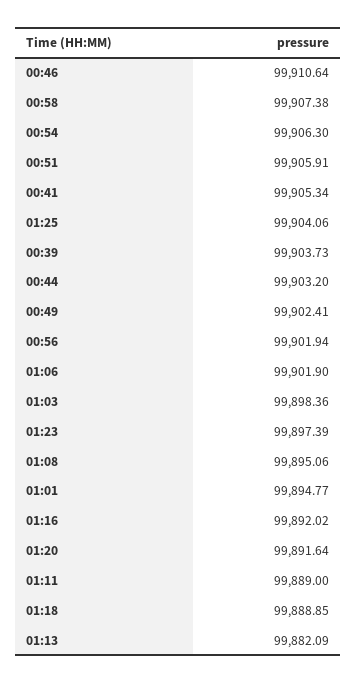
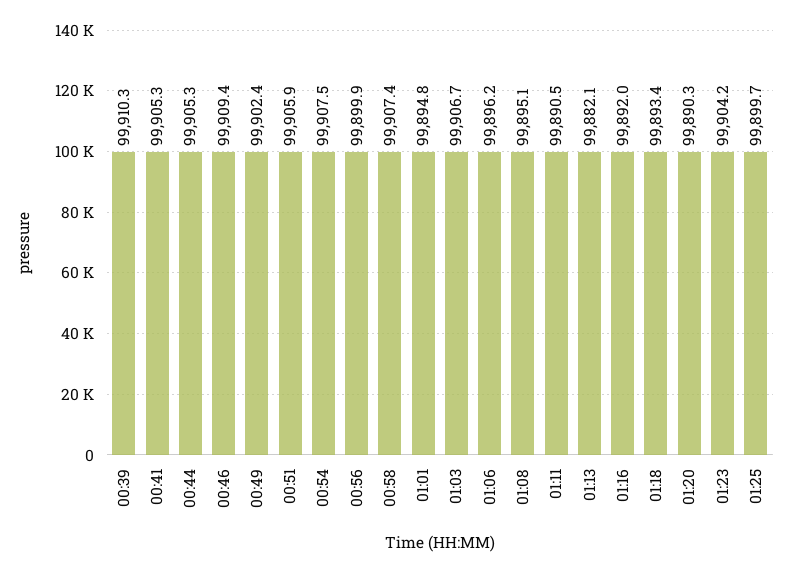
  {
-   "00:46": 99910.64,
+   "00:46": 99909.4,
    "00:58": 99907.38,
-   "00:54": 99906.3,
+   "00:54": 99907.5,
    "00:51": 99905.91,
    "00:41": 99905.34,
-   "01:25": 99904.06,
+   "01:25": 99899.7,
-   "00:39": 99903.73,
+   "00:39": 99910.3,
-   "00:44": 99903.2,
+   "00:44": 99905.3,
    "00:49": 99902.41,
-   "00:56": 99901.94,
+   "00:56": 99899.9,
-   "01:06": 99901.9,
+   "01:06": 99896.2,
-   "01:03": 99898.36,
+   "01:03": 99906.7,
-   "01:23": 99897.39,
+   "01:23": 99904.2,
    "01:08": 99895.06,
    "01:01": 99894.77,
    "01:16": 99892.02,
-   "01:20": 99891.64,
+   "01:20": 99890.3,
-   "01:11": 99889,
+   "01:11": 99890.5,
-   "01:18": 99888.85,
+   "01:18": 99893.4,
    "01:13": 99882.09
  }

